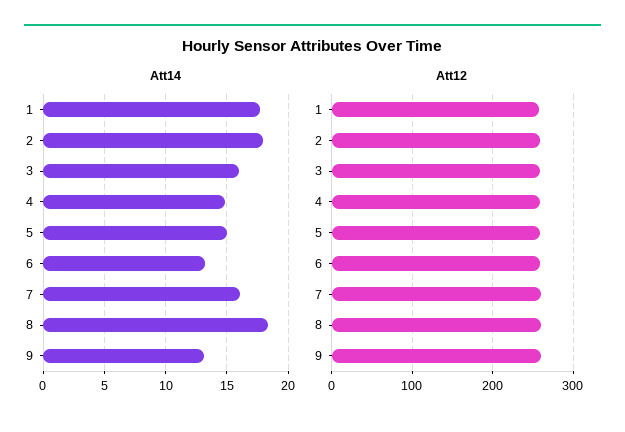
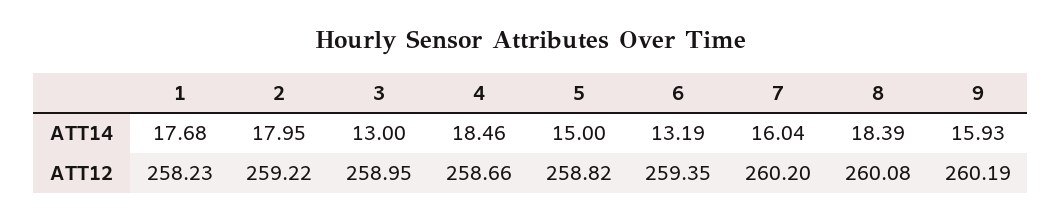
  {
    "Att14": {
      "1": 17.68,
      "2": 17.95,
-     "3": 16,
+     "3": 13,
-     "4": 15,
+     "4": 18.46,
      "5": 15,
      "6": 13.19,
      "7": 16.04,
      "8": 18.39,
-     "9": 13
+     "9": 15.93
    },
    "Att12": {
      "1": 258.23,
      "2": 259.22,
      "3": 258.95,
      "4": 258.66,
      "5": 258.82,
      "6": 259.35,
      "7": 260.2,
      "8": 260.08,
      "9": 260.19
    }
  }

